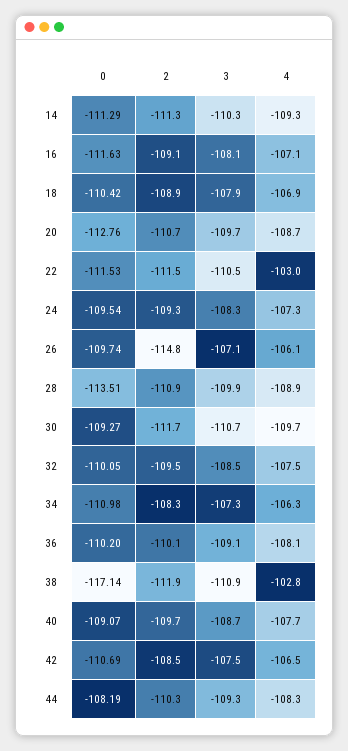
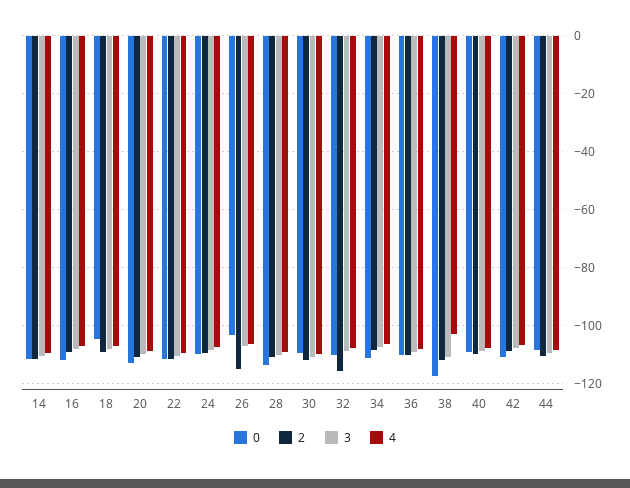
  {
    "0": {
      "14": -111.29,
      "16": -111.63,
-     "18": -110.42,
+     "18": -105,
      "20": -112.76,
      "22": -111.53,
      "24": -109.54,
-     "26": -109.74,
+     "26": -102.5,
      "28": -113.51,
      "30": -109.27,
      "32": -110.05,
      "34": -110.98,
      "36": -110.2,
      "38": -117.14,
      "40": -109.07,
      "42": -110.69,
      "44": -108.19
    },
    "2": {
      "14": -111.3,
      "16": -109.1,
      "18": -108.9,
      "20": -110.7,
      "22": -111.5,
      "24": -109.3,
      "26": -114.8,
      "28": -110.9,
      "30": -111.7,
-     "32": -109.5,
+     "32": -115,
      "34": -108.3,
      "36": -110.1,
      "38": -111.9,
      "40": -109.7,
      "42": -108.5,
      "44": -110.3
    },
    "3": {
      "14": -110.3,
      "16": -108.1,
      "18": -107.9,
      "20": -109.7,
      "22": -110.5,
      "24": -108.3,
      "26": -107.1,
      "28": -109.9,
      "30": -110.7,
      "32": -108.5,
      "34": -107.3,
      "36": -109.1,
      "38": -110.9,
      "40": -108.7,
      "42": -107.5,
      "44": -109.3
    },
    "4": {
      "14": -109.3,
      "16": -107.1,
      "18": -106.9,
      "20": -108.7,
-     "22": -103,
+     "22": -110,
      "24": -107.3,
      "26": -106.1,
      "28": -108.9,
      "30": -109.7,
      "32": -107.5,
      "34": -106.3,
      "36": -108.1,
      "38": -102.8,
      "40": -107.7,
      "42": -106.5,
      "44": -108.3
    }
  }

